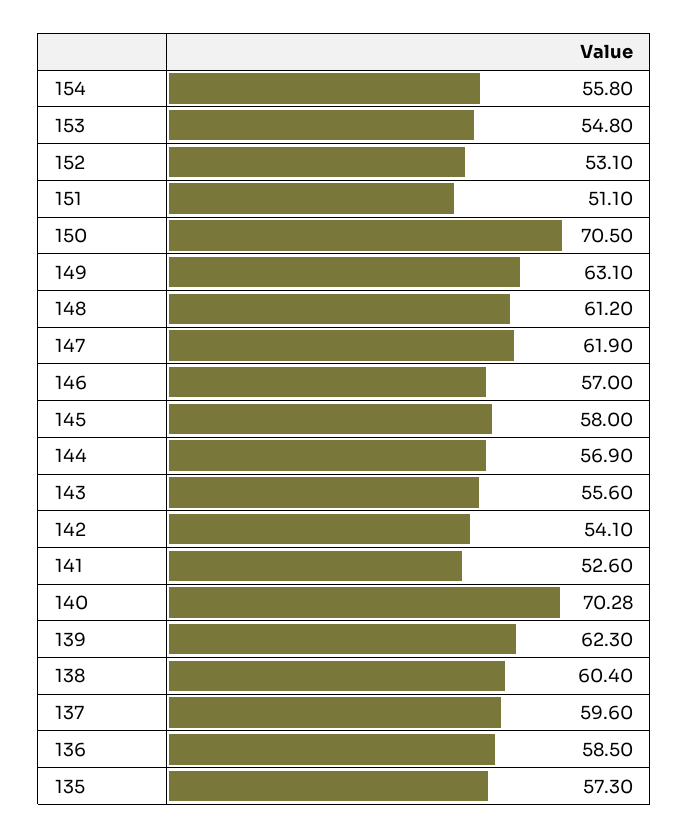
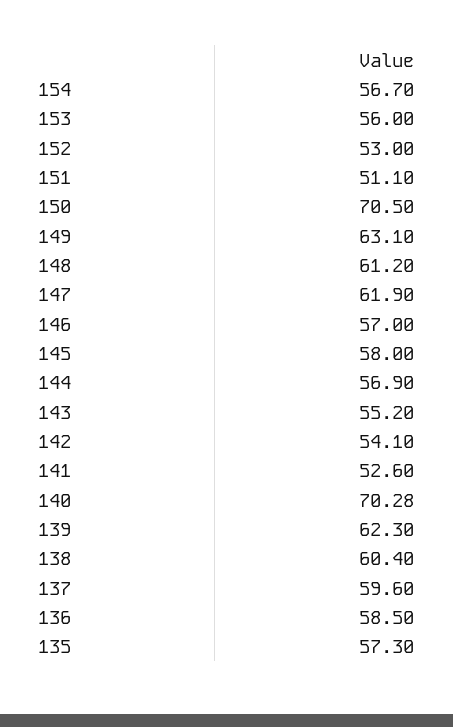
  {
-   "154": 55.8,
+   "154": 56.7,
-   "153": 54.8,
+   "153": 56,
-   "152": 53.1,
+   "152": 53,
    "151": 51.1,
    "150": 70.5,
    "149": 63.1,
    "148": 61.2,
    "147": 61.9,
    "146": 57,
    "145": 58,
    "144": 56.9,
-   "143": 55.6,
+   "143": 55.2,
    "142": 54.1,
    "141": 52.6,
    "140": 70.28,
    "139": 62.3,
    "138": 60.4,
    "137": 59.6,
    "136": 58.5,
    "135": 57.3
  }

